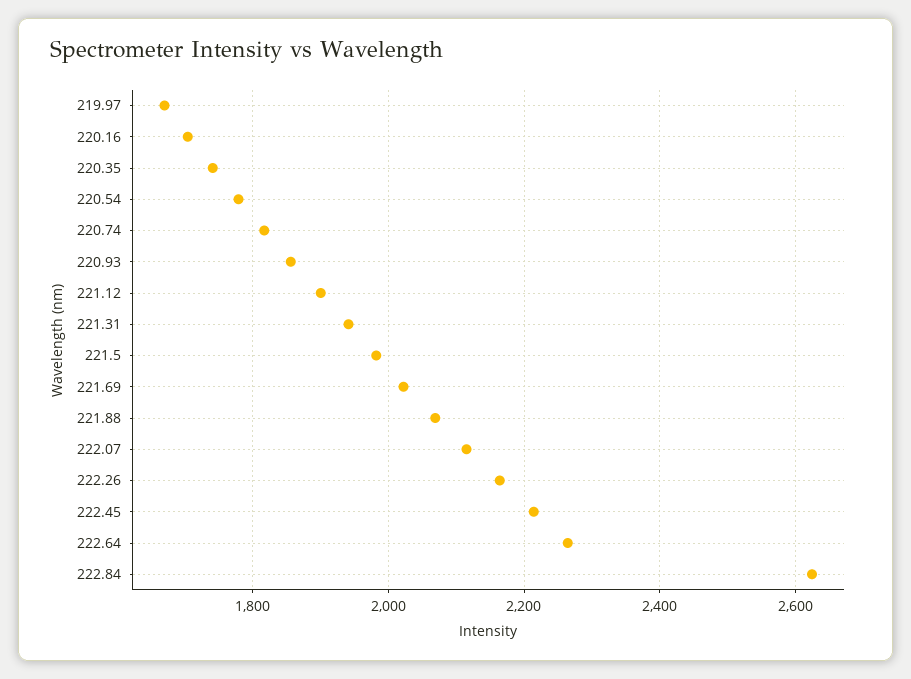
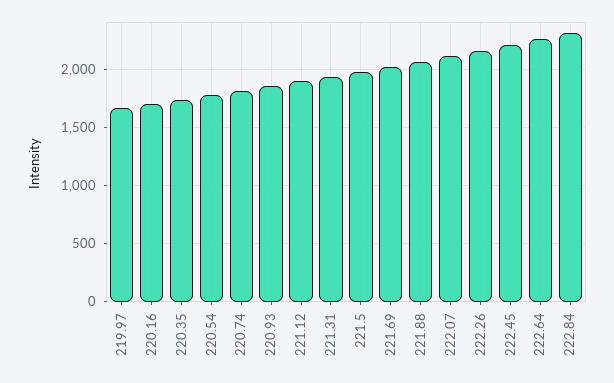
  {
    "219.97": 1680,
    "220.16": 1700,
    "220.35": 1740,
    "220.54": 1780,
    "220.74": 1820,
    "220.93": 1860,
    "221.12": 1900,
    "221.31": 1940,
    "221.5": 1980,
    "221.69": 2020,
    "221.88": 2060,
    "222.07": 2120,
    "222.26": 2160,
    "222.45": 2220,
    "222.64": 2260,
-   "222.84": 2620
+   "222.84": 2300
  }

